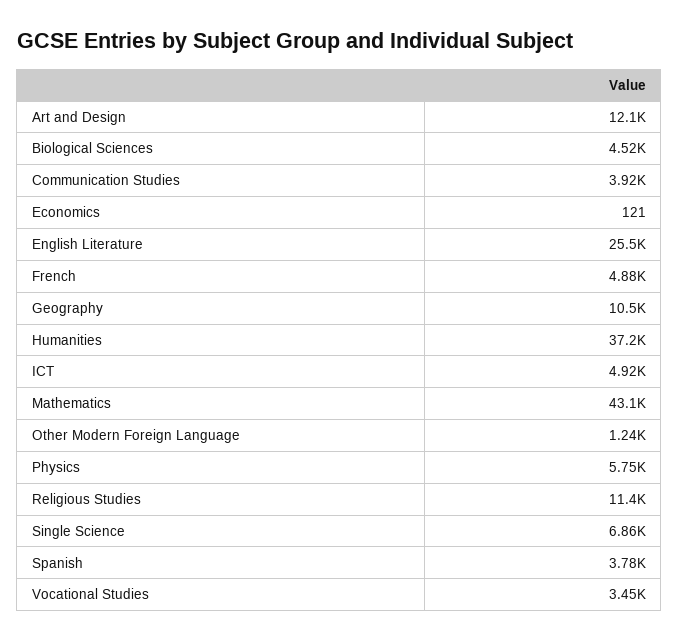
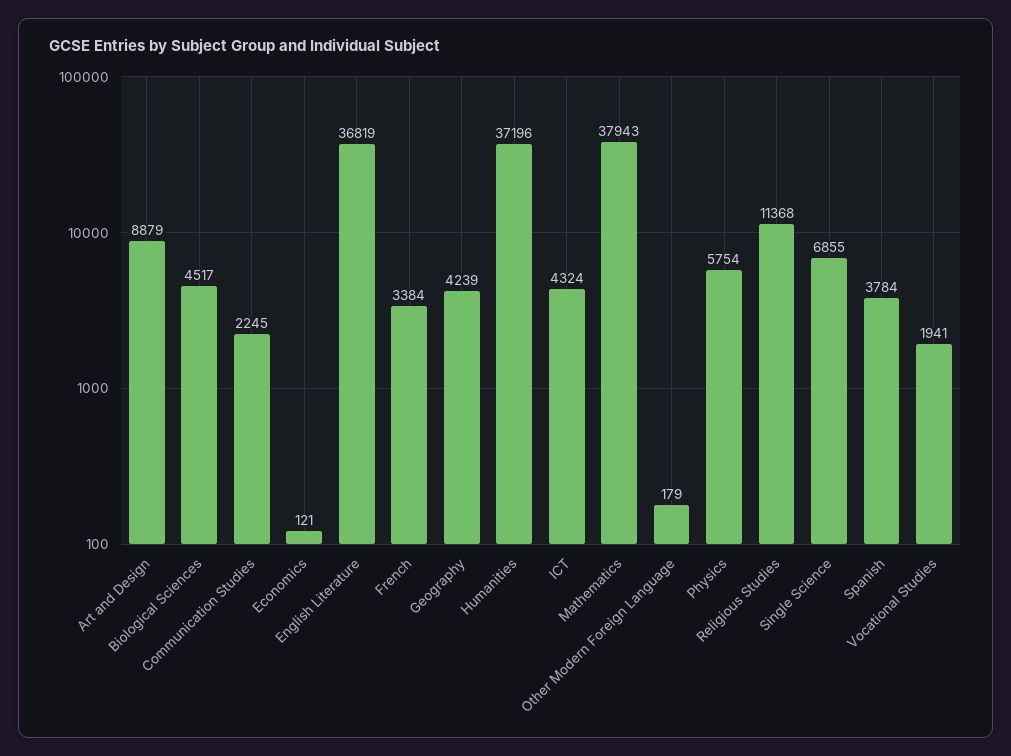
  {
-   "Art and Design": 12100,
+   "Art and Design": 8879,
    "Biological Sciences": 4517,
-   "Communication Studies": 3920,
+   "Communication Studies": 2245,
    "Economics": 121,
-   "English Literature": 25500,
+   "English Literature": 36819,
-   "French": 4880,
+   "French": 3384,
-   "Geography": 10500,
+   "Geography": 4239,
    "Humanities": 37196,
-   "ICT": 4920,
+   "ICT": 4324,
-   "Mathematics": 43100,
+   "Mathematics": 37943,
-   "Other Modern Foreign Language": 1240,
+   "Other Modern Foreign Language": 179,
    "Physics": 5754,
    "Religious Studies": 11368,
    "Single Science": 6855,
    "Spanish": 3784,
-   "Vocational Studies": 3450
+   "Vocational Studies": 1941
  }

